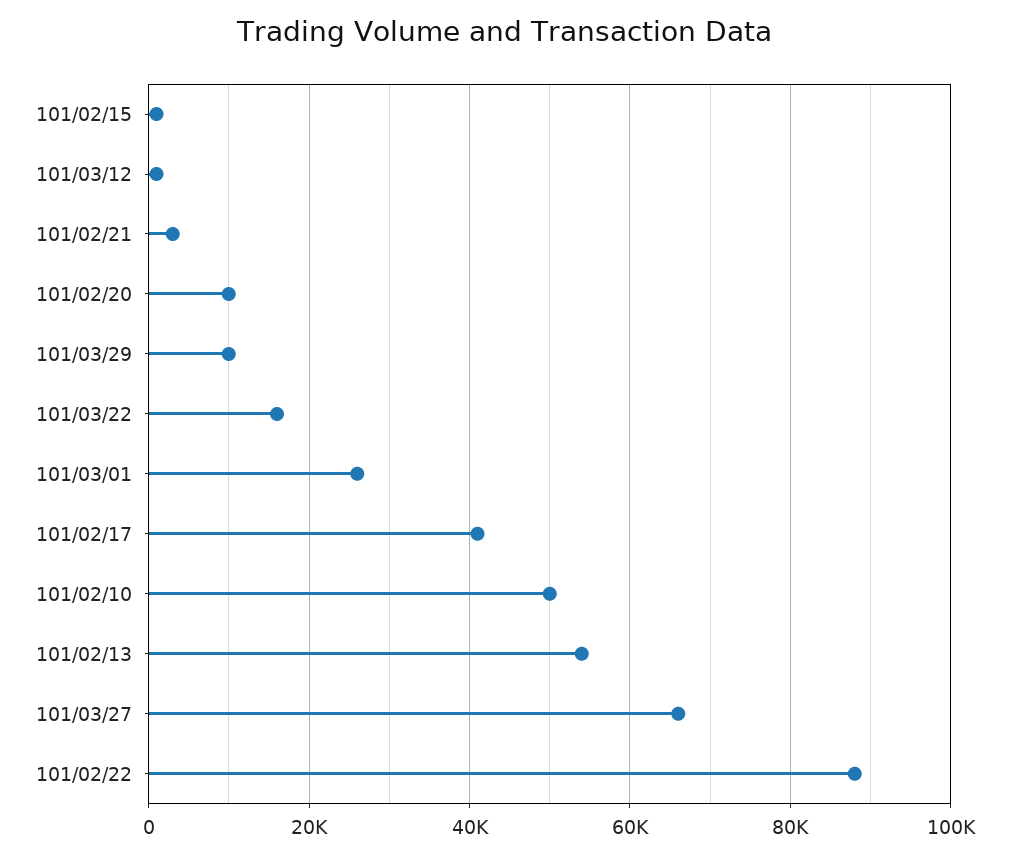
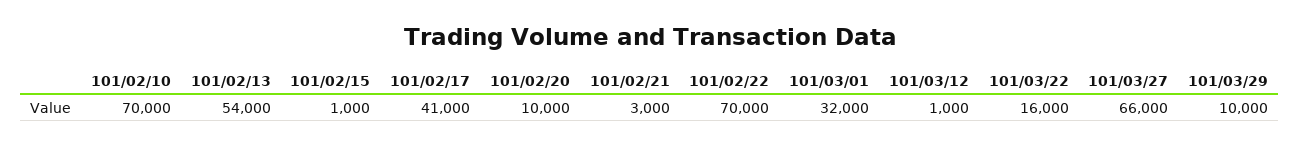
  {
    "101/02/15": 1000,
    "101/03/12": 1000,
    "101/02/21": 3000,
    "101/02/20": 10000,
    "101/03/29": 10000,
    "101/03/22": 16000,
-   "101/03/01": 26000,
+   "101/03/01": 32000,
    "101/02/17": 41000,
-   "101/02/10": 50000,
+   "101/02/10": 70000,
    "101/02/13": 54000,
    "101/03/27": 66000,
-   "101/02/22": 88000
+   "101/02/22": 70000
  }

